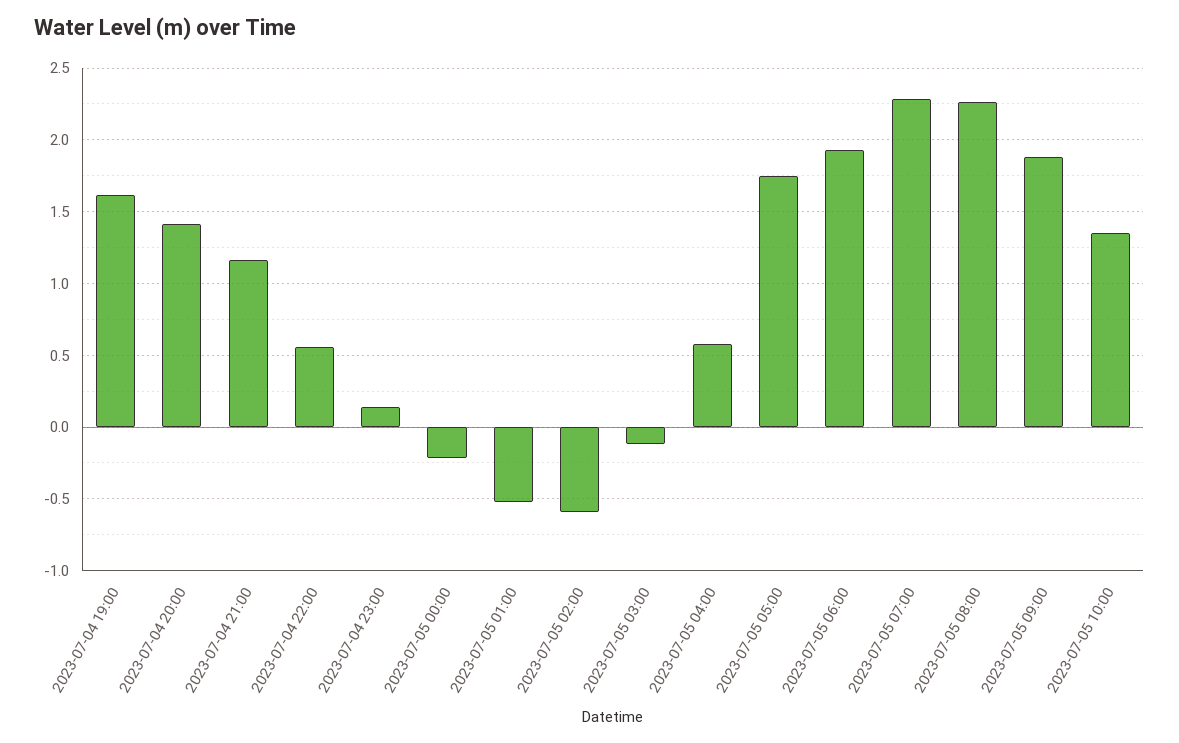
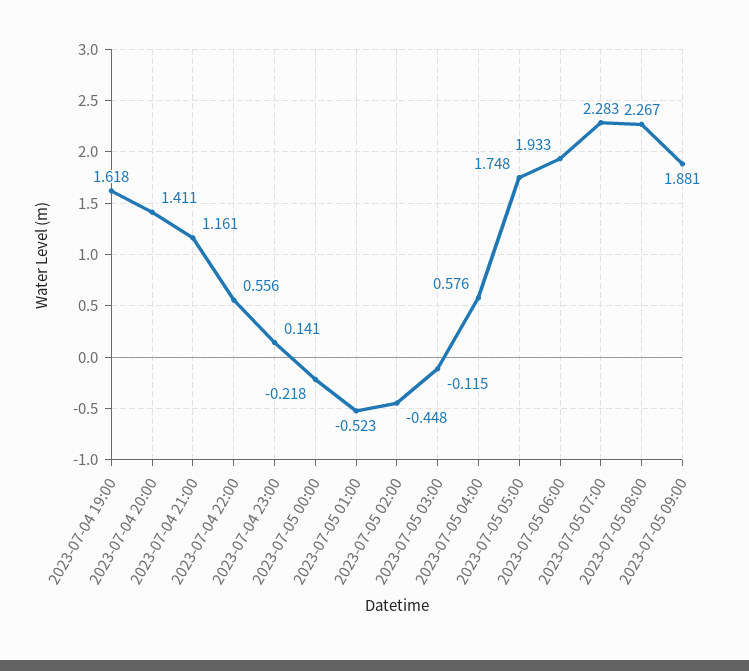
  {
    "2023-07-04 19:00": 1.618,
    "2023-07-04 20:00": 1.411,
    "2023-07-04 21:00": 1.161,
    "2023-07-04 22:00": 0.556,
    "2023-07-04 23:00": 0.141,
    "2023-07-05 00:00": -0.218,
    "2023-07-05 01:00": -0.523,
-   "2023-07-05 02:00": -0.6,
+   "2023-07-05 02:00": -0.448,
    "2023-07-05 03:00": -0.115,
    "2023-07-05 04:00": 0.576,
    "2023-07-05 05:00": 1.748,
    "2023-07-05 06:00": 1.933,
    "2023-07-05 07:00": 2.283,
    "2023-07-05 08:00": 2.267,
-   "2023-07-05 09:00": 1.881,
+   "2023-07-05 09:00": 1.881
-   "2023-07-05 10:00": 1.35
  }

